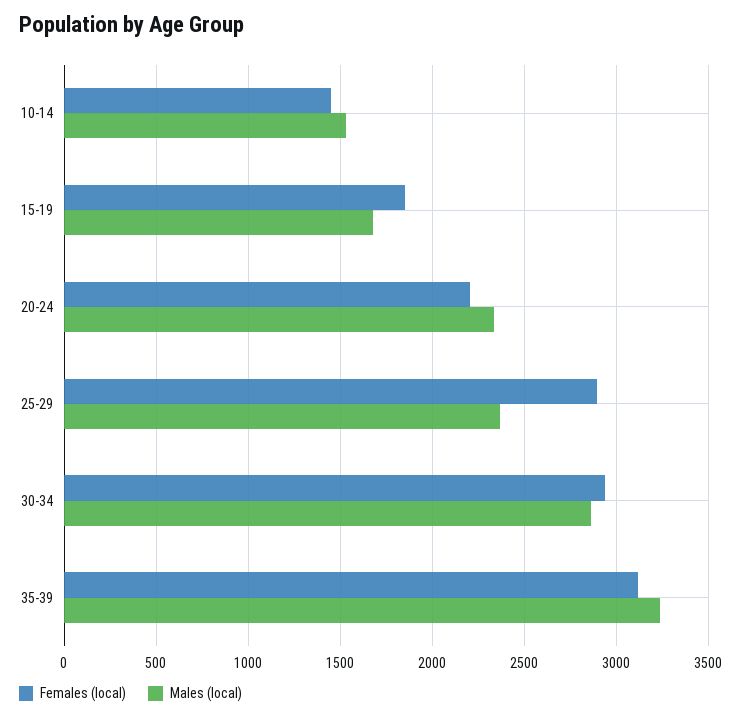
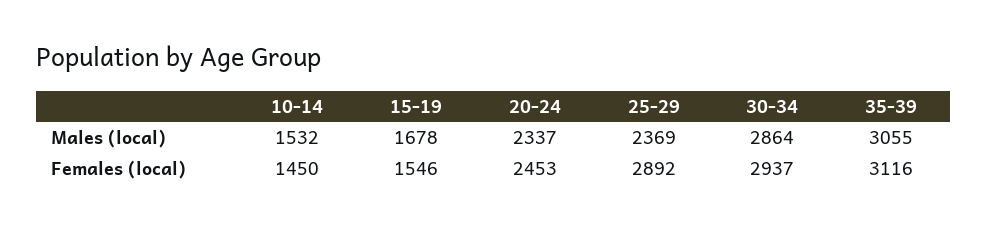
  {
    "Females (local)": {
      "10-14": 1450,
-     "15-19": 1850,
+     "15-19": 1546,
-     "20-24": 2200,
+     "20-24": 2453,
      "25-29": 2892,
      "30-34": 2937,
      "35-39": 3116
    },
    "Males (local)": {
      "10-14": 1532,
      "15-19": 1678,
      "20-24": 2337,
      "25-29": 2369,
      "30-34": 2864,
-     "35-39": 3250
+     "35-39": 3055
    }
  }

